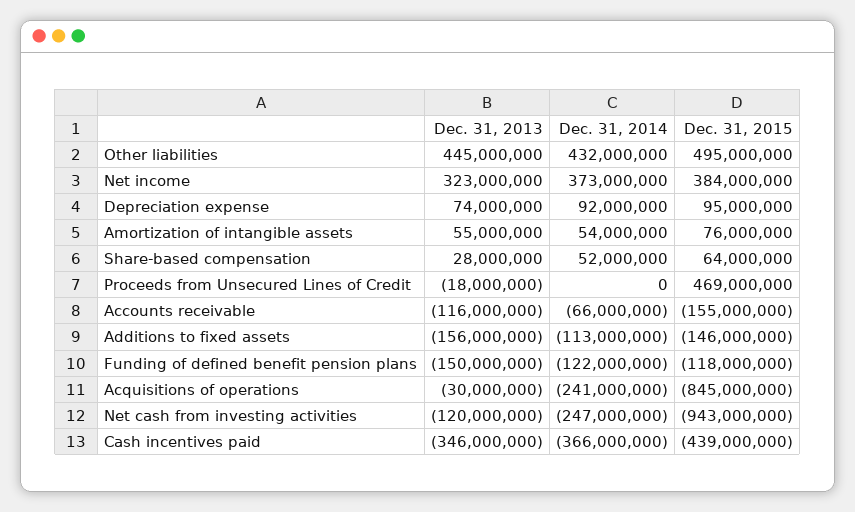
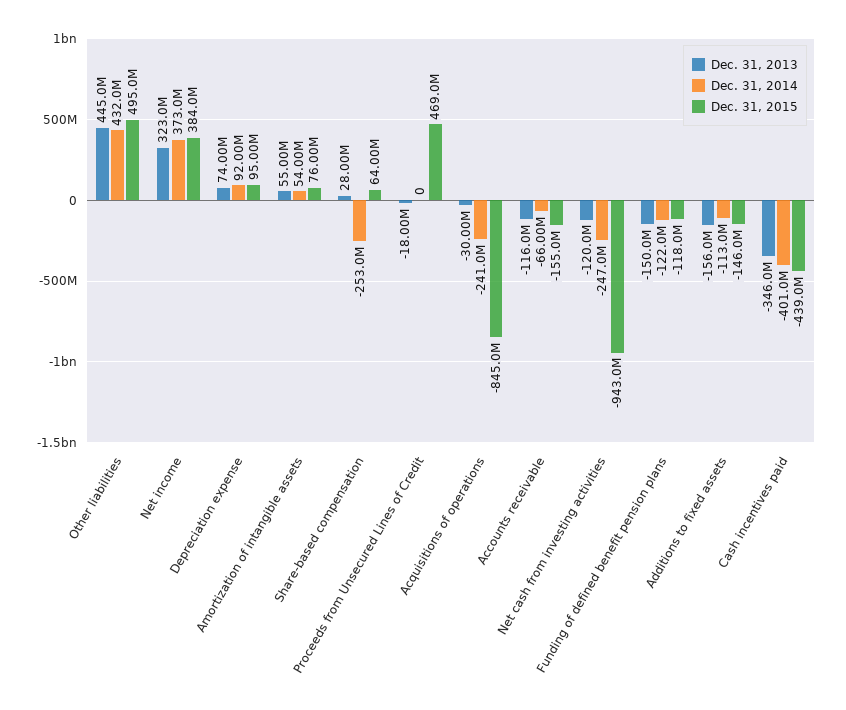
  {
    "Dec. 31, 2013": {
      "Other liabilities": 445000000,
      "Net income": 323000000,
      "Depreciation expense": 74000000,
      "Amortization of intangible assets": 55000000,
      "Share-based compensation": 28000000,
      "Proceeds from Unsecured Lines of Credit": -18000000,
      "Accounts receivable": -116000000,
      "Additions to fixed assets": -156000000,
      "Funding of defined benefit pension plans": -150000000,
      "Acquisitions of operations": -30000000,
      "Net cash from investing activities": -120000000,
      "Cash incentives paid": -346000000
    },
    "Dec. 31, 2014": {
      "Other liabilities": 432000000,
      "Net income": 373000000,
      "Depreciation expense": 92000000,
      "Amortization of intangible assets": 54000000,
-     "Share-based compensation": 52000000,
+     "Share-based compensation": -253000000,
      "Proceeds from Unsecured Lines of Credit": 0,
      "Accounts receivable": -66000000,
      "Additions to fixed assets": -113000000,
      "Funding of defined benefit pension plans": -122000000,
      "Acquisitions of operations": -241000000,
      "Net cash from investing activities": -247000000,
-     "Cash incentives paid": -366000000
+     "Cash incentives paid": -401000000
    },
    "Dec. 31, 2015": {
      "Other liabilities": 495000000,
      "Net income": 384000000,
      "Depreciation expense": 95000000,
      "Amortization of intangible assets": 76000000,
      "Share-based compensation": 64000000,
      "Proceeds from Unsecured Lines of Credit": 469000000,
      "Accounts receivable": -155000000,
      "Additions to fixed assets": -146000000,
      "Funding of defined benefit pension plans": -118000000,
      "Acquisitions of operations": -845000000,
      "Net cash from investing activities": -943000000,
      "Cash incentives paid": -439000000
    }
  }

